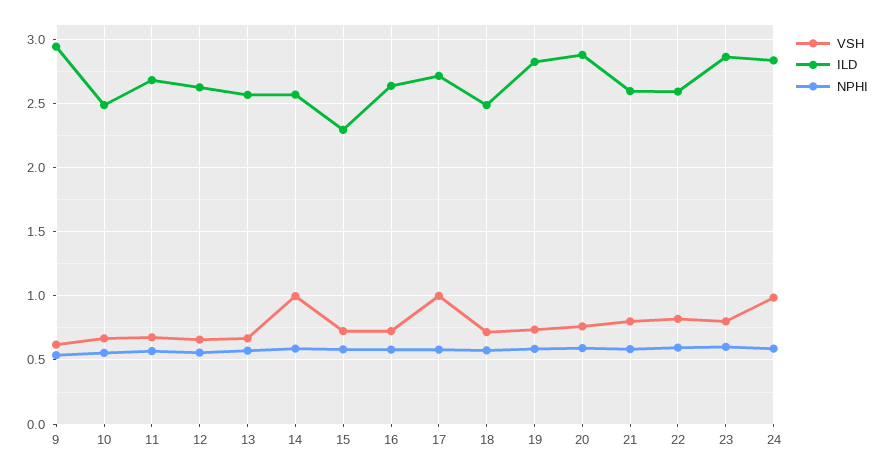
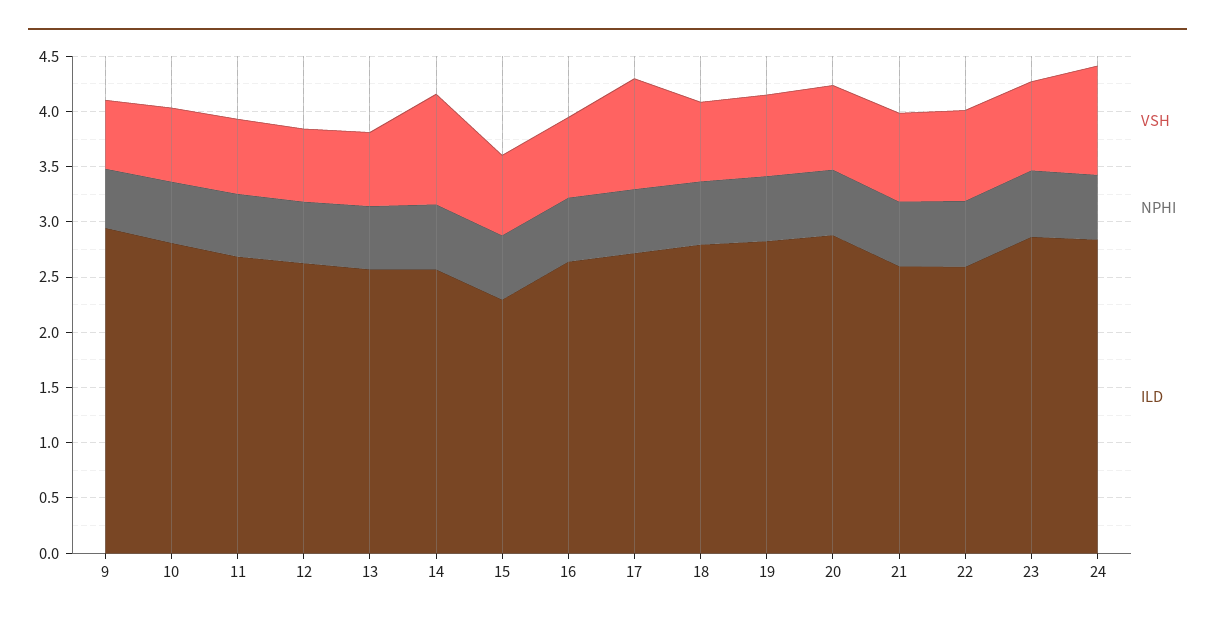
  {
    "VSH": {
      "9": 0.6,
      "10": 0.65,
      "11": 0.7,
      "12": 0.65,
      "13": 0.65,
      "14": 1,
      "15": 0.75,
      "16": 0.75,
      "17": 1,
      "18": 0.7,
      "19": 0.75,
      "20": 0.75,
      "21": 0.8,
      "22": 0.8,
      "23": 0.8,
      "24": 1
    },
    "ILD": {
      "9": 2.95,
-     "10": 2.5,
+     "10": 2.8,
      "11": 2.7,
      "12": 2.65,
      "13": 2.55,
      "14": 2.55,
      "15": 2.3,
      "16": 2.65,
      "17": 2.7,
-     "18": 2.5,
+     "18": 2.8,
      "19": 2.85,
      "20": 2.9,
      "21": 2.6,
      "22": 2.6,
      "23": 2.85,
      "24": 2.85
    },
    "NPHI": {
      "9": 0.55,
      "10": 0.55,
      "11": 0.55,
      "12": 0.55,
      "13": 0.55,
      "14": 0.6,
      "15": 0.6,
      "16": 0.6,
      "17": 0.6,
      "18": 0.55,
      "19": 0.6,
      "20": 0.6,
      "21": 0.6,
      "22": 0.6,
      "23": 0.6,
      "24": 0.6
    }
  }

